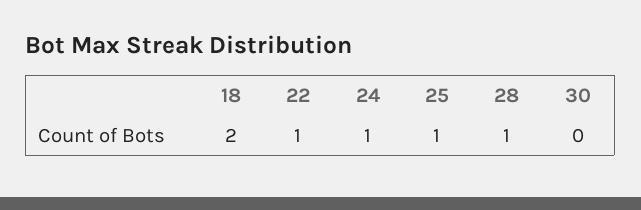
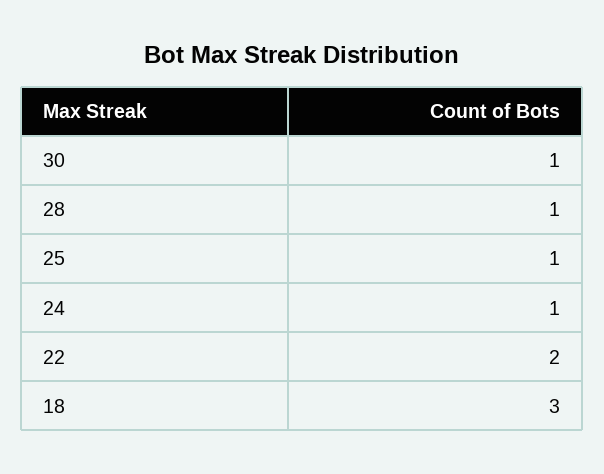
  {
-   "18": 2,
+   "18": 3,
-   "22": 1,
+   "22": 2,
    "24": 1,
    "25": 1,
    "28": 1,
-   "30": 0
+   "30": 1
  }

